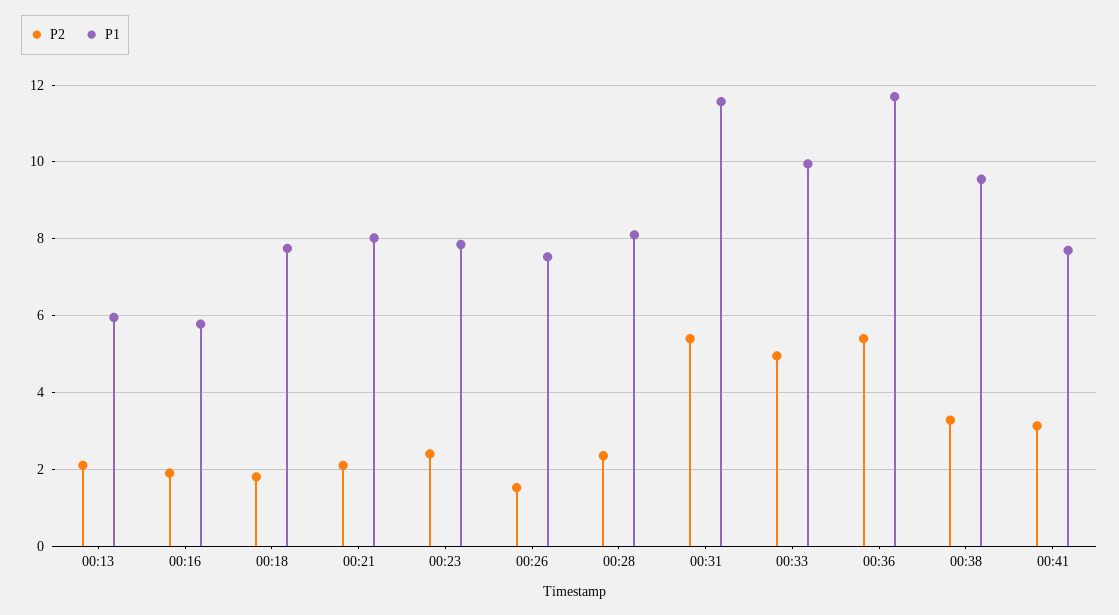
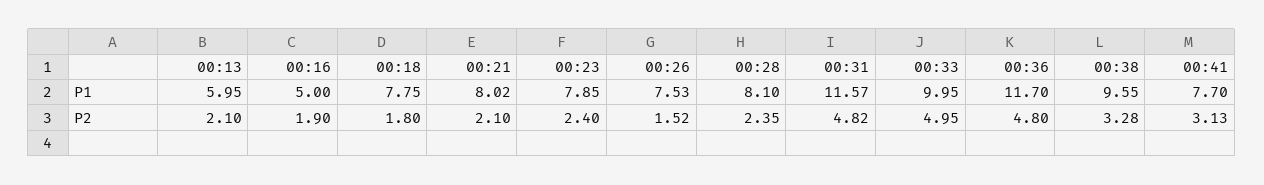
  {
    "P2": {
      "00:13": 2.1,
      "00:16": 1.9,
      "00:18": 1.8,
      "00:21": 2.1,
      "00:23": 2.4,
      "00:26": 1.52,
      "00:28": 2.35,
-     "00:31": 5.4,
+     "00:31": 4.82,
      "00:33": 4.95,
-     "00:36": 5.4,
+     "00:36": 4.8,
      "00:38": 3.28,
      "00:41": 3.13
    },
    "P1": {
      "00:13": 5.95,
-     "00:16": 5.8,
+     "00:16": 5,
      "00:18": 7.75,
      "00:21": 8.02,
      "00:23": 7.85,
      "00:26": 7.53,
      "00:28": 8.1,
      "00:31": 11.57,
      "00:33": 9.95,
      "00:36": 11.7,
      "00:38": 9.55,
      "00:41": 7.7
    }
  }

